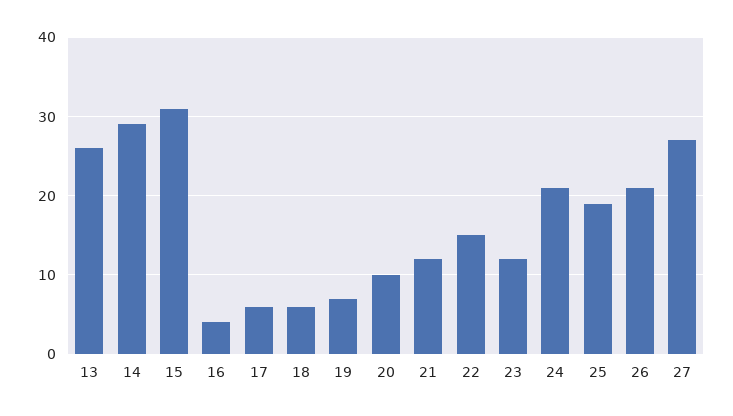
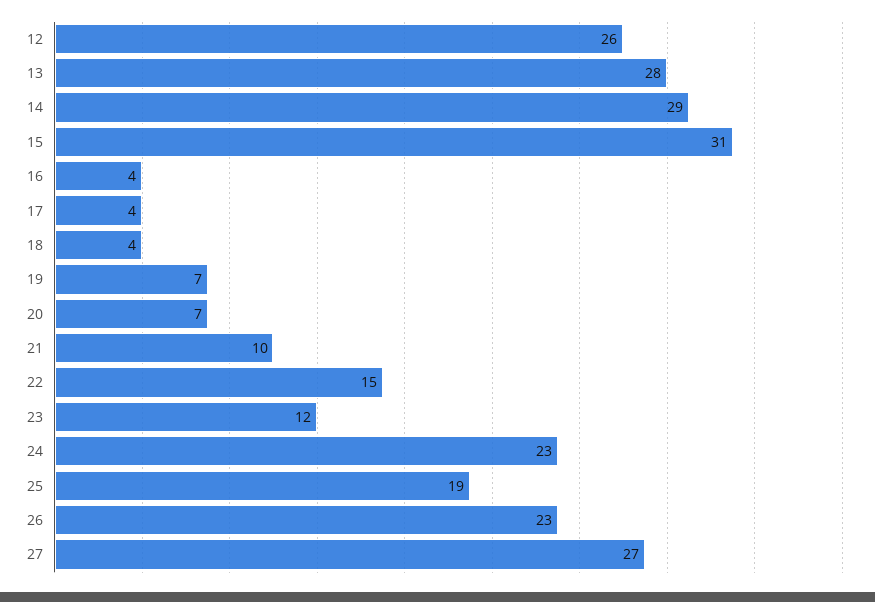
  {
-   "13": 26,
+   "13": 28,
    "14": 29,
    "15": 31,
    "16": 4,
-   "17": 6,
+   "17": 4,
-   "18": 6,
+   "18": 4,
    "19": 7,
-   "20": 10,
+   "20": 7,
-   "21": 12,
+   "21": 10,
    "22": 15,
    "23": 12,
-   "24": 21,
+   "24": 23,
    "25": 19,
-   "26": 21,
+   "26": 23,
-   "27": 27
+   "27": 27,
+   "12": 26
  }

